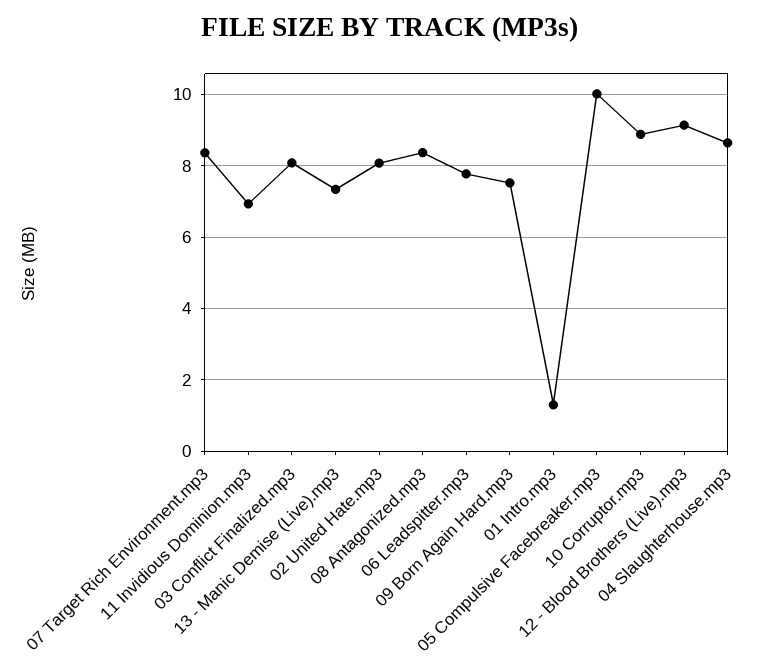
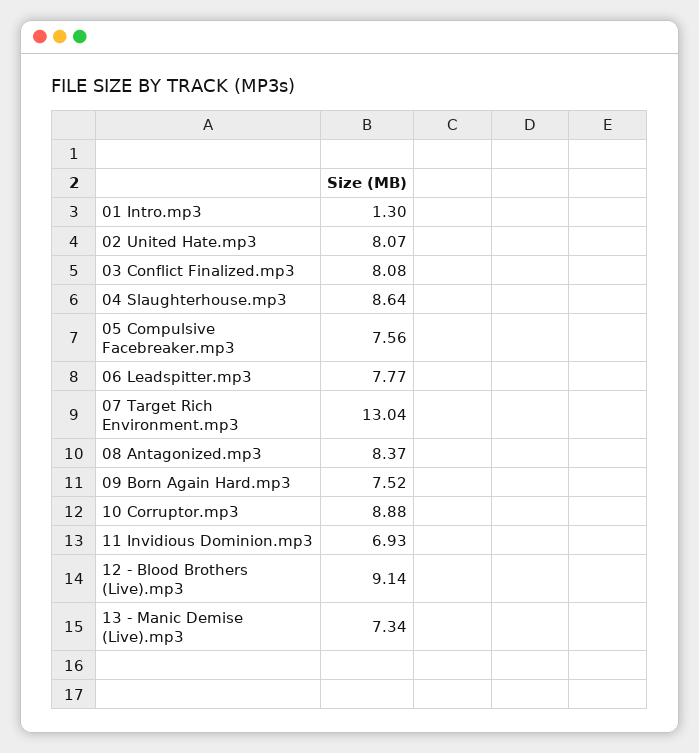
  {
-   "07 Target Rich Environment.mp3": 8.4,
+   "07 Target Rich Environment.mp3": 13.04,
    "11 Invidious Dominion.mp3": 6.93,
    "03 Conflict Finalized.mp3": 8.08,
    "13 - Manic Demise (Live).mp3": 7.34,
    "02 United Hate.mp3": 8.07,
    "08 Antagonized.mp3": 8.37,
    "06 Leadspitter.mp3": 7.77,
    "09 Born Again Hard.mp3": 7.52,
    "01 Intro.mp3": 1.3,
-   "05 Compulsive Facebreaker.mp3": 10,
+   "05 Compulsive Facebreaker.mp3": 7.56,
    "10 Corruptor.mp3": 8.88,
    "12 - Blood Brothers (Live).mp3": 9.14,
    "04 Slaughterhouse.mp3": 8.64
  }

